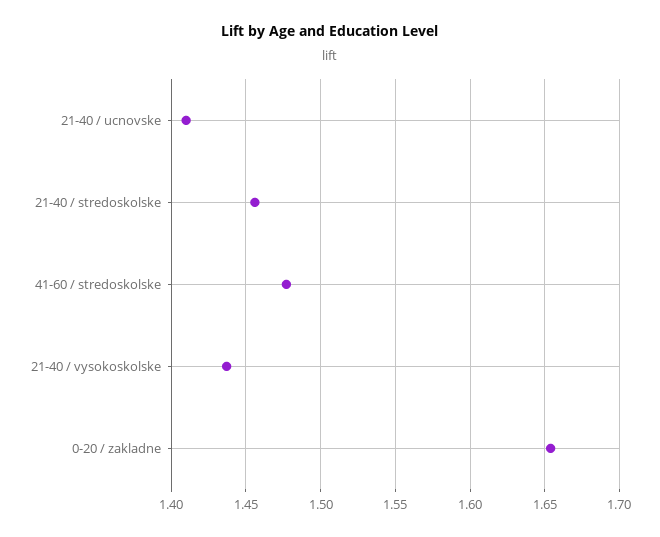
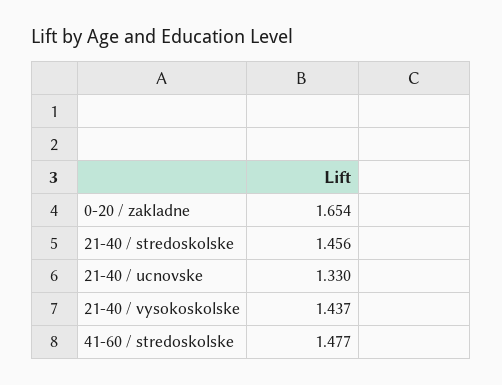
  {
-   "21-40 / ucnovske": 1.41,
+   "21-40 / ucnovske": 1.33,
    "21-40 / stredoskolske": 1.456,
    "41-60 / stredoskolske": 1.477,
    "21-40 / vysokoskolske": 1.437,
    "0-20 / zakladne": 1.654
  }

